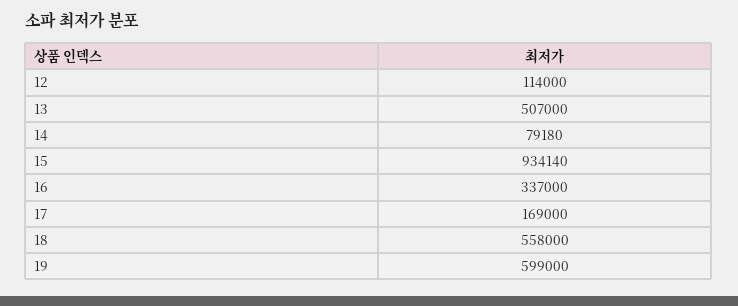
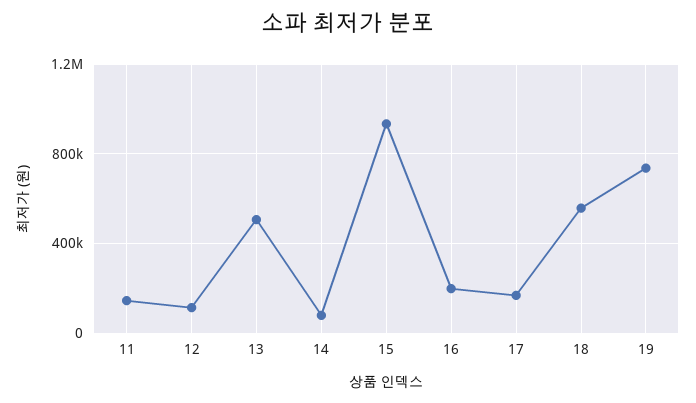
  {
    "12": 114000,
    "13": 507000,
    "14": 79180,
    "15": 934140,
-   "16": 337000,
+   "16": 200000,
    "17": 169000,
    "18": 558000,
-   "19": 599000
+   "19": 750000,
+   "11": 150000
  }

